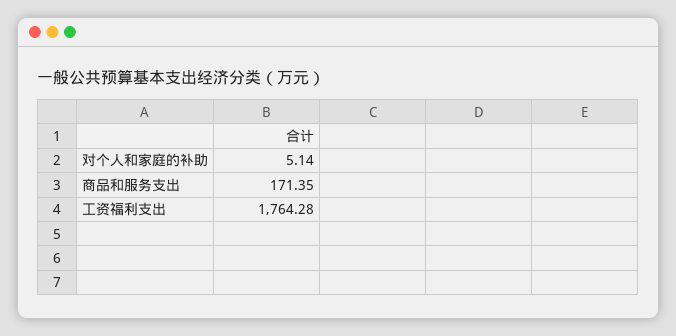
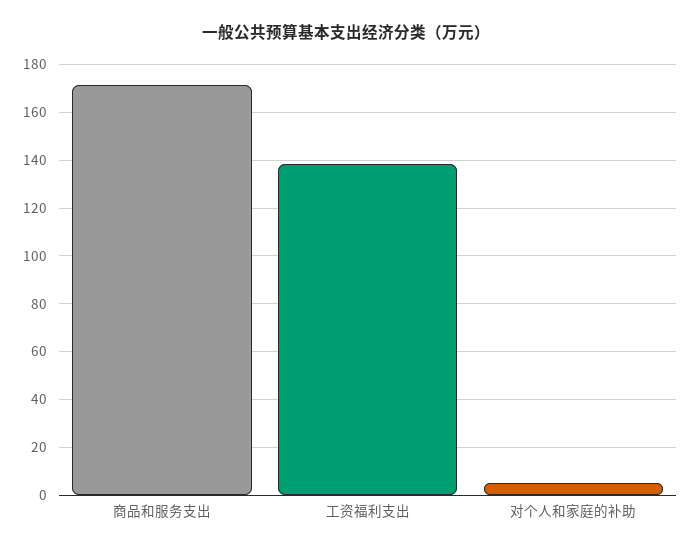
  {
    "对个人和家庭的补助": 5.14,
    "商品和服务支出": 171.35,
-   "工资福利支出": 1764.28
+   "工资福利支出": 140
  }

